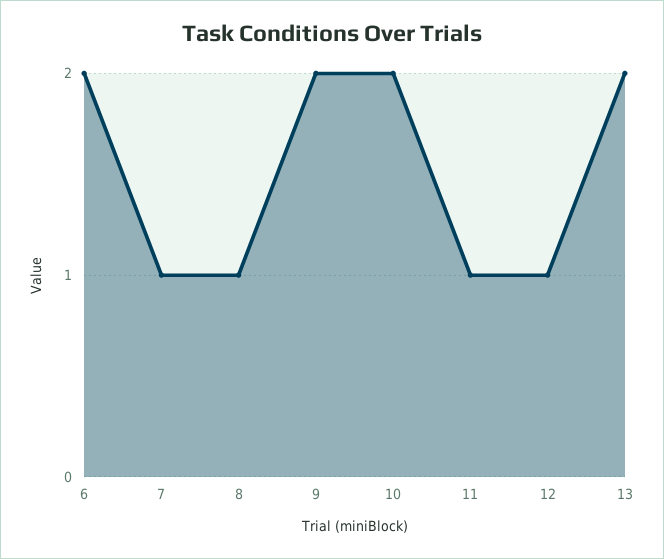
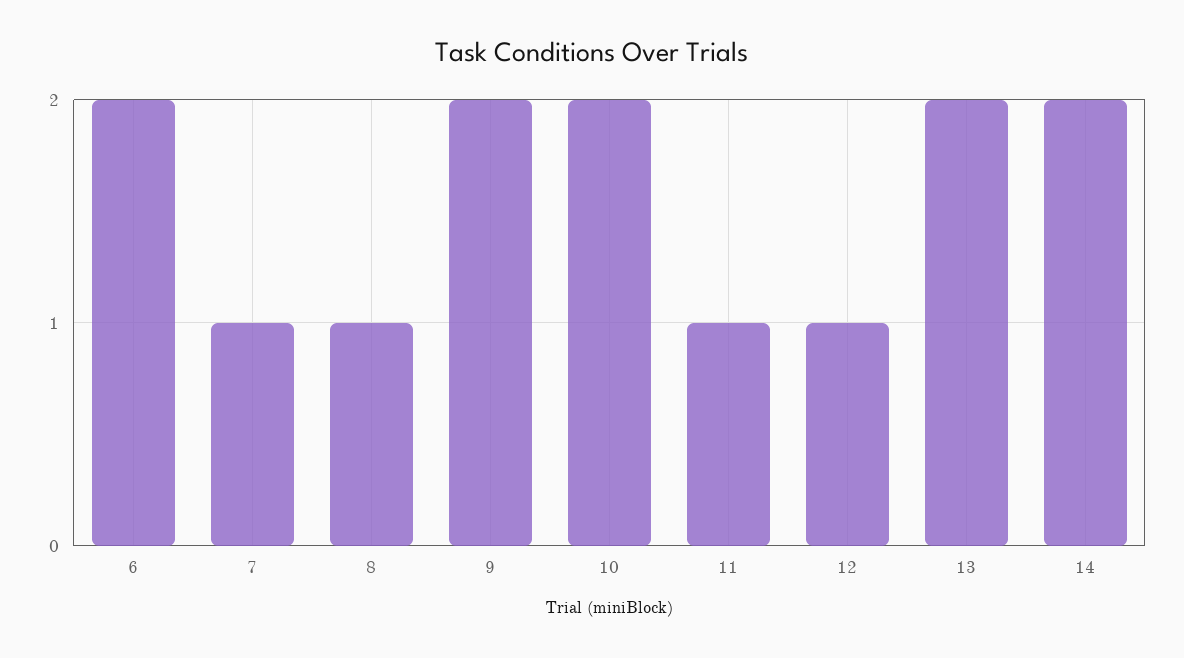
  {
    "6": 2,
    "7": 1,
    "8": 1,
    "9": 2,
    "10": 2,
    "11": 1,
    "12": 1,
-   "13": 2
+   "13": 2,
+   "14": 2
  }

